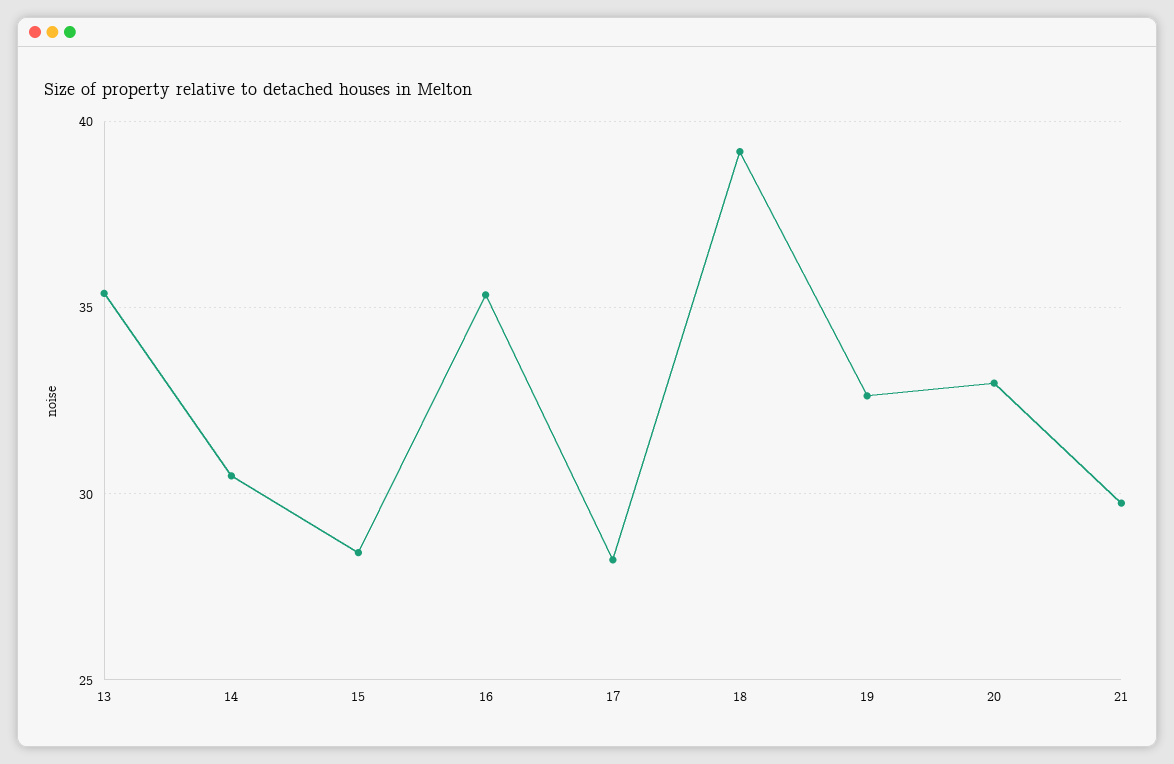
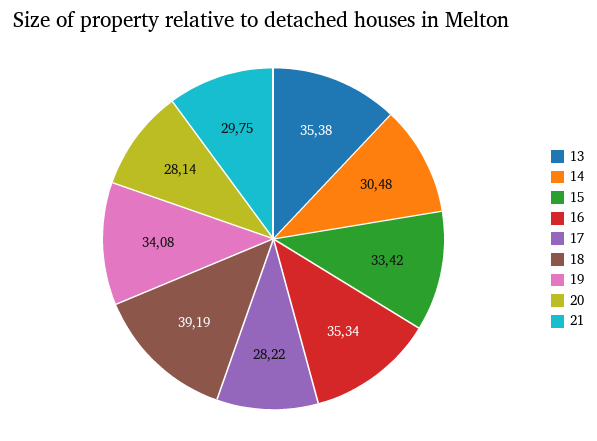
  {
    "13": 35.38,
    "14": 30.48,
-   "15": 28.5,
+   "15": 33.42,
    "16": 35.34,
    "17": 28.22,
    "18": 39.19,
-   "19": 32.5,
+   "19": 34.08,
-   "20": 33,
+   "20": 28.14,
    "21": 29.75
  }

